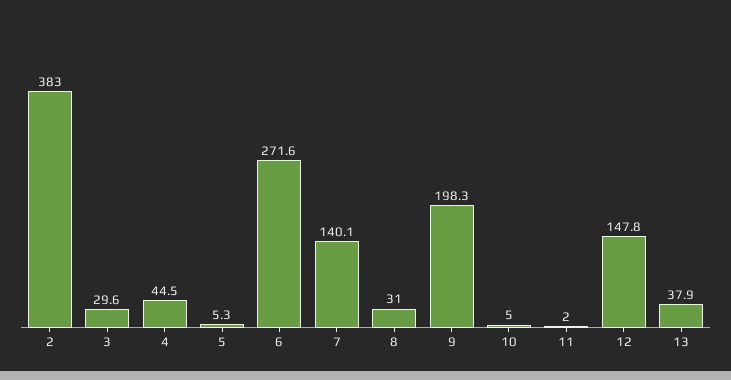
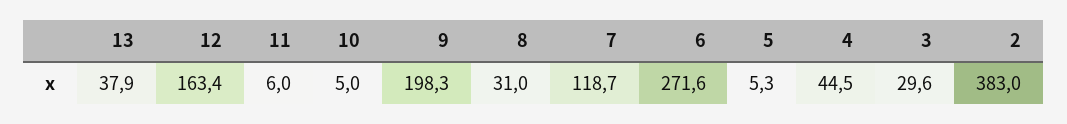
  {
    "2": 383,
    "3": 29.6,
    "4": 44.5,
    "5": 5.3,
    "6": 271.6,
-   "7": 140.1,
+   "7": 118.7,
    "8": 31,
    "9": 198.3,
    "10": 5,
-   "11": 2,
+   "11": 6,
-   "12": 147.8,
+   "12": 163.4,
    "13": 37.9
  }

